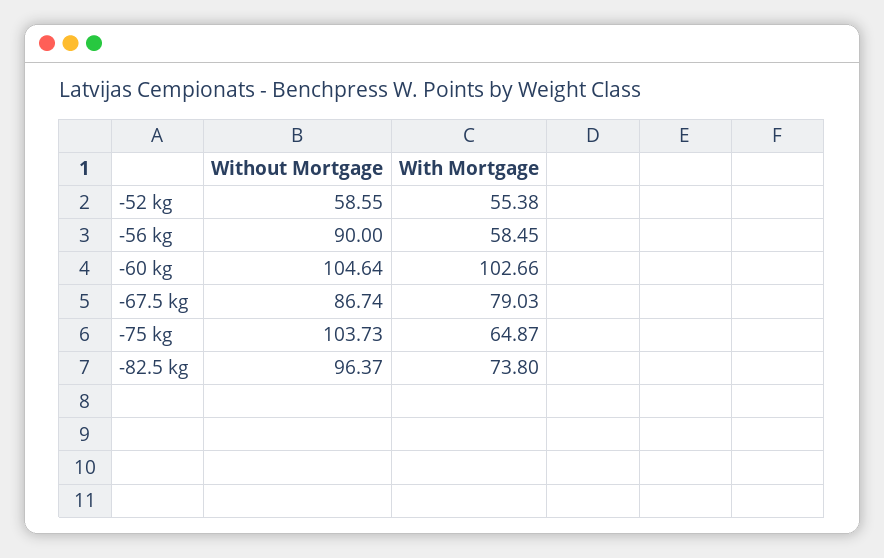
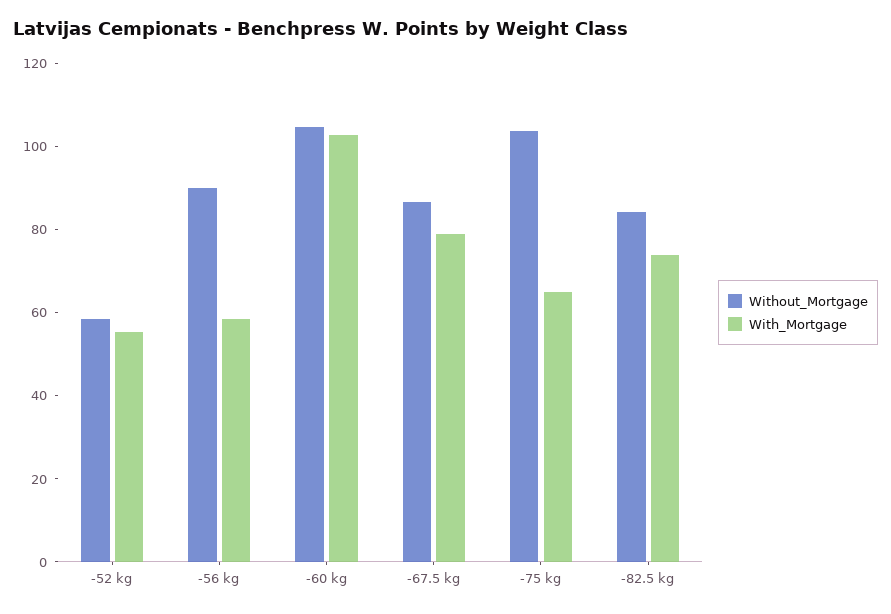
  {
    "Without Mortgage": {
      "-52 kg": 58.55,
      "-56 kg": 90,
      "-60 kg": 104.64,
      "-67.5 kg": 86.74,
      "-75 kg": 103.73,
-     "-82.5 kg": 96.37
+     "-82.5 kg": 85
    },
    "With Mortgage": {
      "-52 kg": 55.38,
      "-56 kg": 58.45,
      "-60 kg": 102.66,
      "-67.5 kg": 79.03,
      "-75 kg": 64.87,
      "-82.5 kg": 73.8
    }
  }

